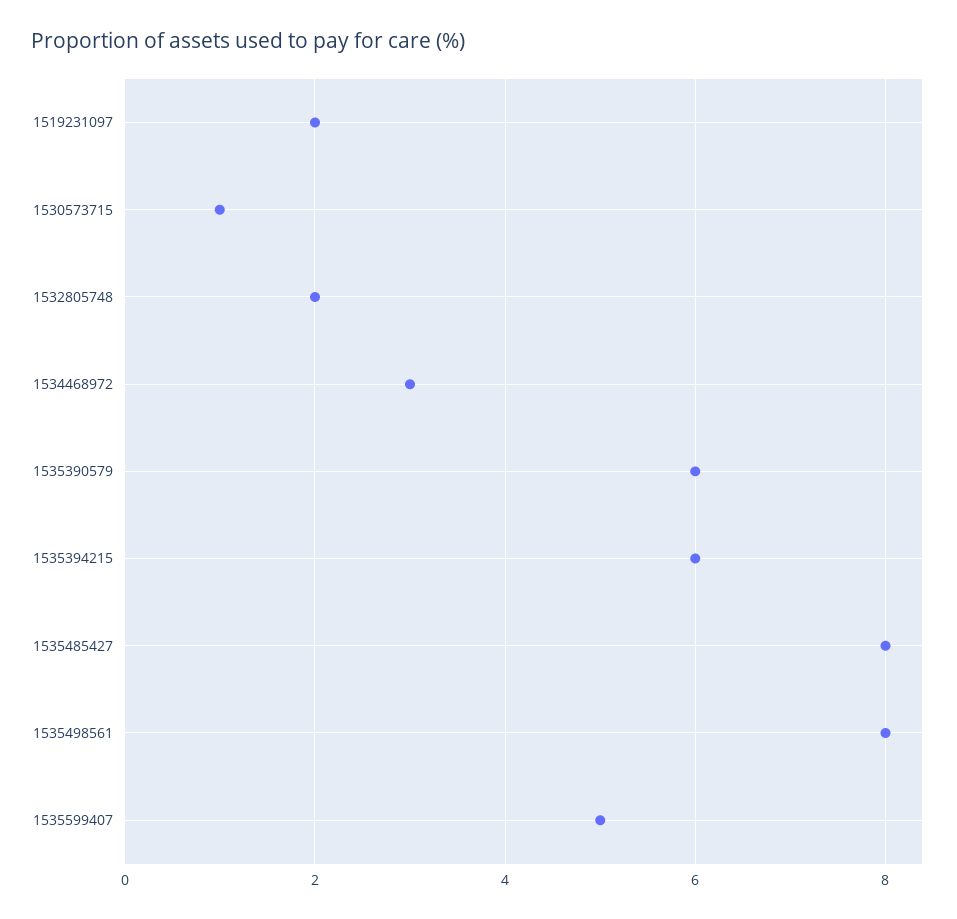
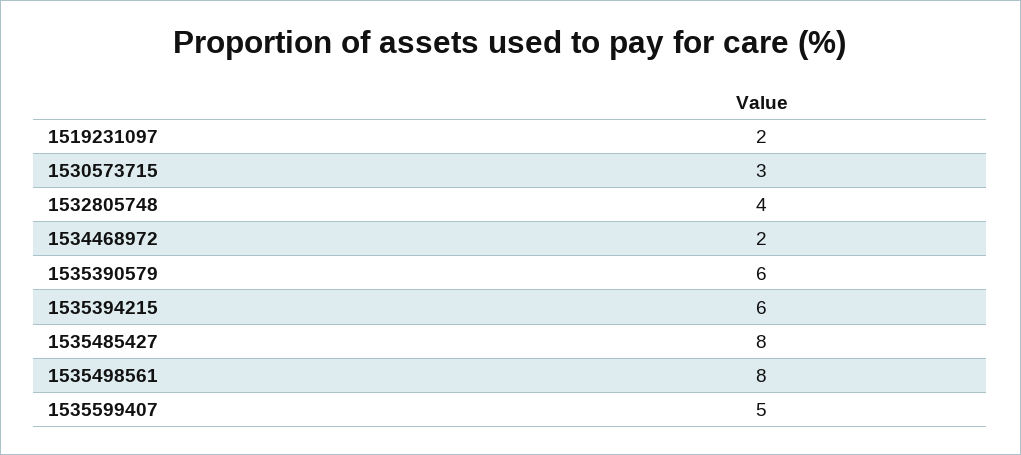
  {
    "1519231097": 2,
-   "1530573715": 1,
+   "1530573715": 3,
-   "1532805748": 2,
+   "1532805748": 4,
-   "1534468972": 3,
+   "1534468972": 2,
    "1535390579": 6,
    "1535394215": 6,
    "1535485427": 8,
    "1535498561": 8,
    "1535599407": 5
  }

